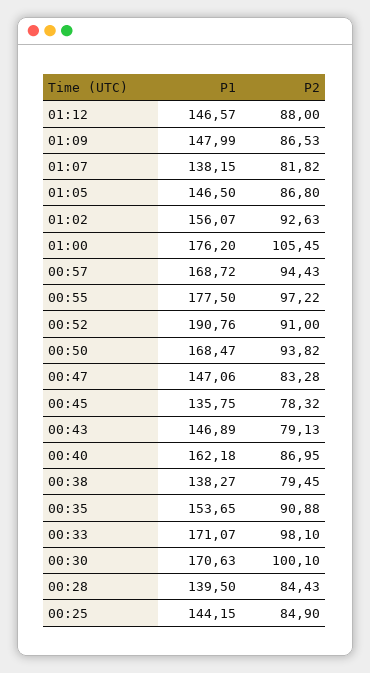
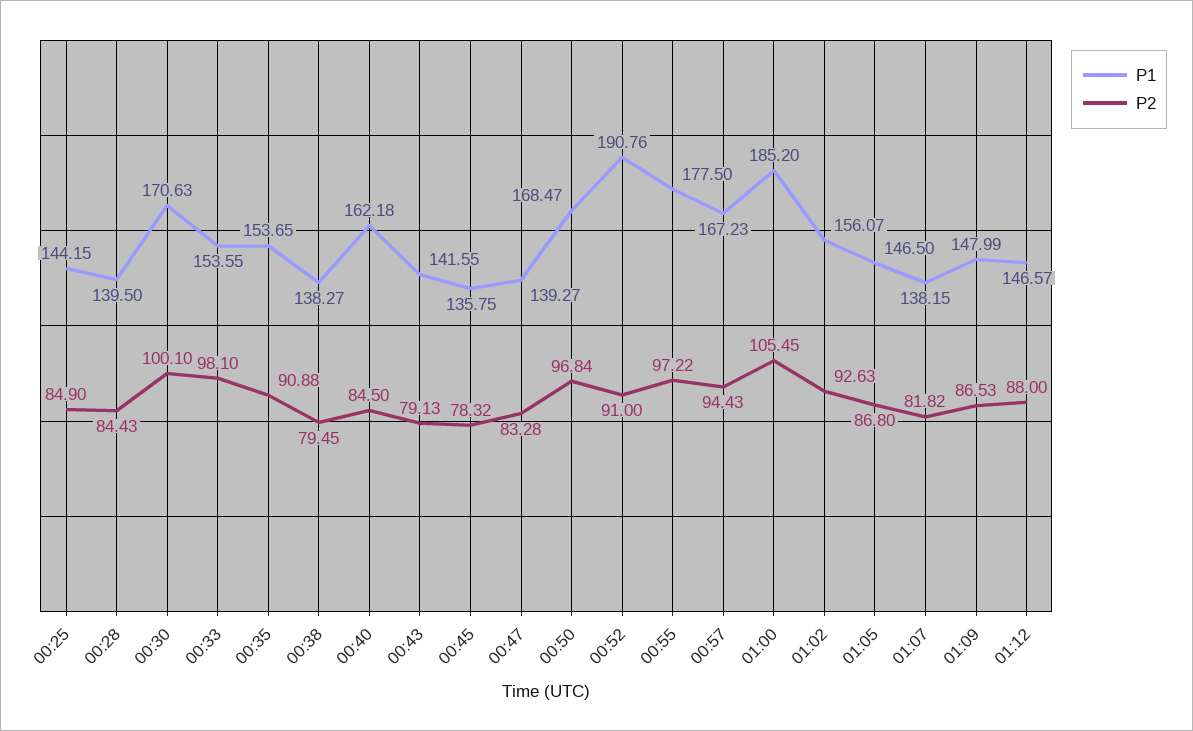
  {
    "P1": {
      "01:12": 146.57,
      "01:09": 147.99,
      "01:07": 138.15,
      "01:05": 146.5,
      "01:02": 156.07,
-     "01:00": 176.2,
+     "01:00": 185.2,
-     "00:57": 168.72,
+     "00:57": 167.23,
      "00:55": 177.5,
      "00:52": 190.76,
      "00:50": 168.47,
-     "00:47": 147.06,
+     "00:47": 139.27,
      "00:45": 135.75,
-     "00:43": 146.89,
+     "00:43": 141.55,
      "00:40": 162.18,
      "00:38": 138.27,
      "00:35": 153.65,
-     "00:33": 171.07,
+     "00:33": 153.55,
      "00:30": 170.63,
      "00:28": 139.5,
      "00:25": 144.15
    },
    "P2": {
      "01:12": 88,
      "01:09": 86.53,
      "01:07": 81.82,
      "01:05": 86.8,
      "01:02": 92.63,
      "01:00": 105.45,
      "00:57": 94.43,
      "00:55": 97.22,
      "00:52": 91,
-     "00:50": 93.82,
+     "00:50": 96.84,
      "00:47": 83.28,
      "00:45": 78.32,
      "00:43": 79.13,
-     "00:40": 86.95,
+     "00:40": 84.5,
      "00:38": 79.45,
      "00:35": 90.88,
      "00:33": 98.1,
      "00:30": 100.1,
      "00:28": 84.43,
      "00:25": 84.9
    }
  }

